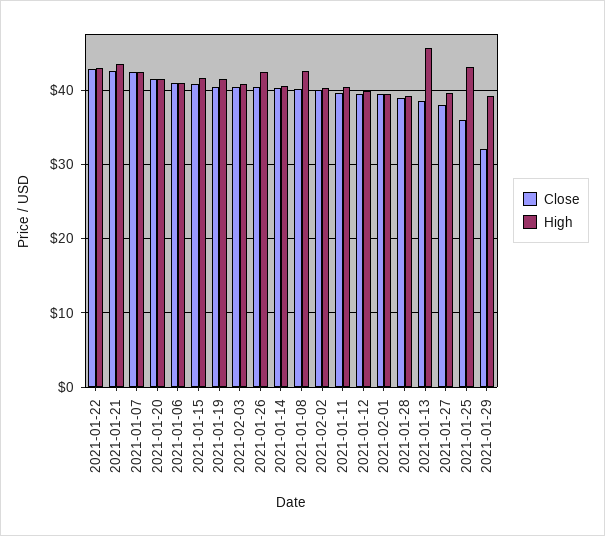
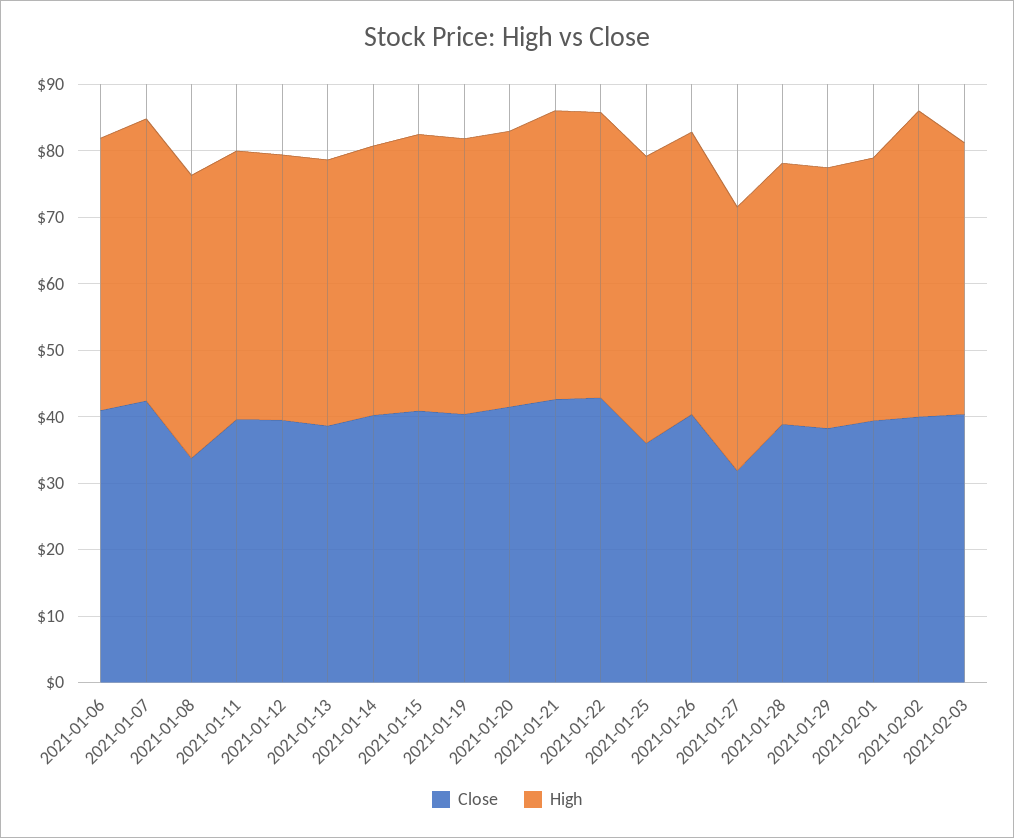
  {
    "Close": {
      "2021-01-22": 43,
      "2021-01-21": 43,
      "2021-01-07": 42,
      "2021-01-20": 41,
      "2021-01-06": 41,
      "2021-01-15": 41,
      "2021-01-19": 40,
      "2021-02-03": 40,
      "2021-01-26": 40,
      "2021-01-14": 40,
-     "2021-01-08": 40,
+     "2021-01-08": 34,
      "2021-02-02": 40,
      "2021-01-11": 40,
      "2021-01-12": 40,
      "2021-02-01": 39,
      "2021-01-28": 39,
      "2021-01-13": 39,
-     "2021-01-27": 38,
+     "2021-01-27": 32,
      "2021-01-25": 36,
-     "2021-01-29": 32
+     "2021-01-29": 38
    },
    "High": {
      "2021-01-22": 43,
      "2021-01-21": 43,
      "2021-01-07": 42,
      "2021-01-20": 42,
      "2021-01-06": 41,
      "2021-01-15": 42,
      "2021-01-19": 41,
      "2021-02-03": 41,
      "2021-01-26": 42,
      "2021-01-14": 41,
      "2021-01-08": 43,
-     "2021-02-02": 40,
+     "2021-02-02": 46,
      "2021-01-11": 40,
      "2021-01-12": 40,
      "2021-02-01": 40,
      "2021-01-28": 39,
-     "2021-01-13": 46,
+     "2021-01-13": 40,
      "2021-01-27": 40,
      "2021-01-25": 43,
      "2021-01-29": 39
    }
  }

